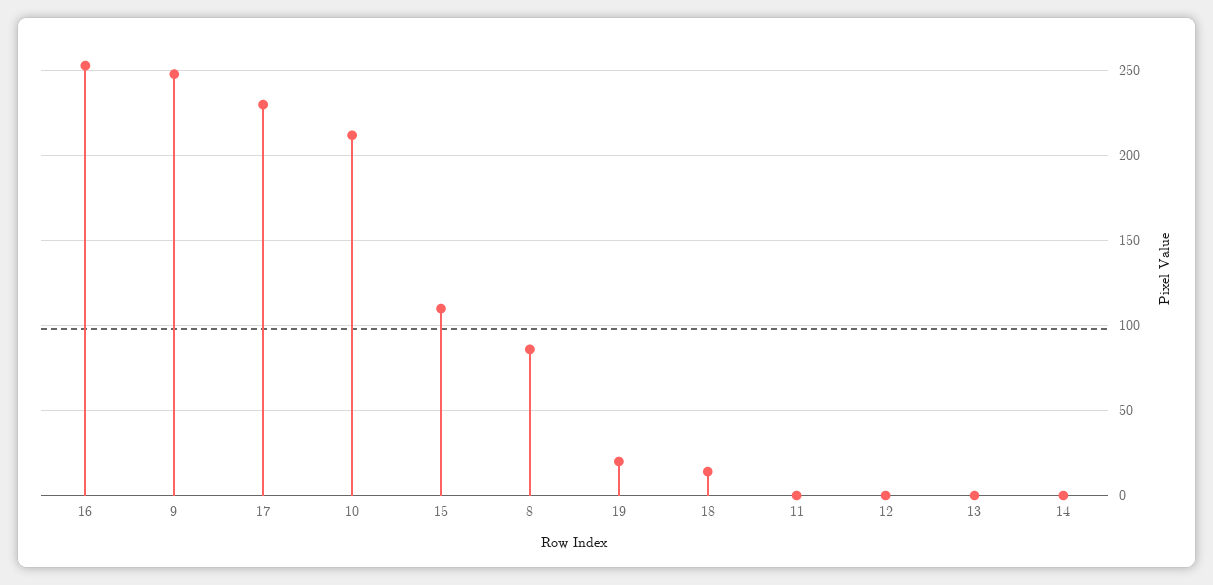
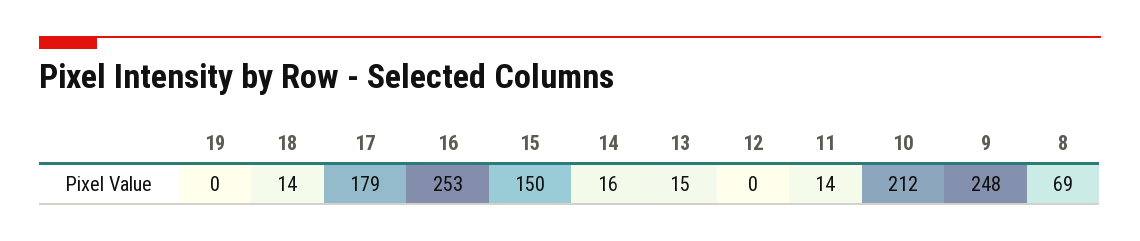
  {
    "16": 253,
    "9": 248,
-   "17": 230,
+   "17": 179,
    "10": 212,
-   "15": 110,
+   "15": 150,
-   "8": 85,
+   "8": 69,
-   "19": 20,
+   "19": 0,
    "18": 14,
-   "11": 0,
+   "11": 14,
    "12": 0,
-   "13": 0,
+   "13": 15,
-   "14": 0
+   "14": 16
  }

